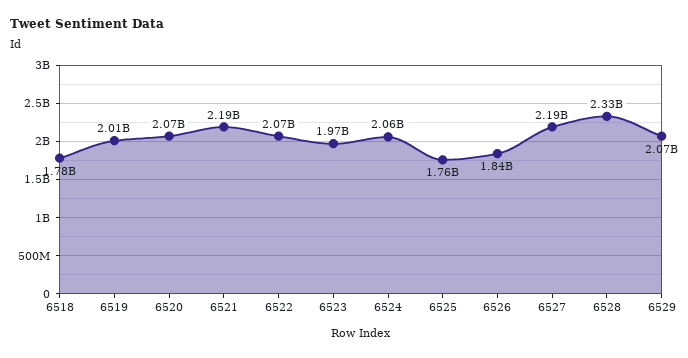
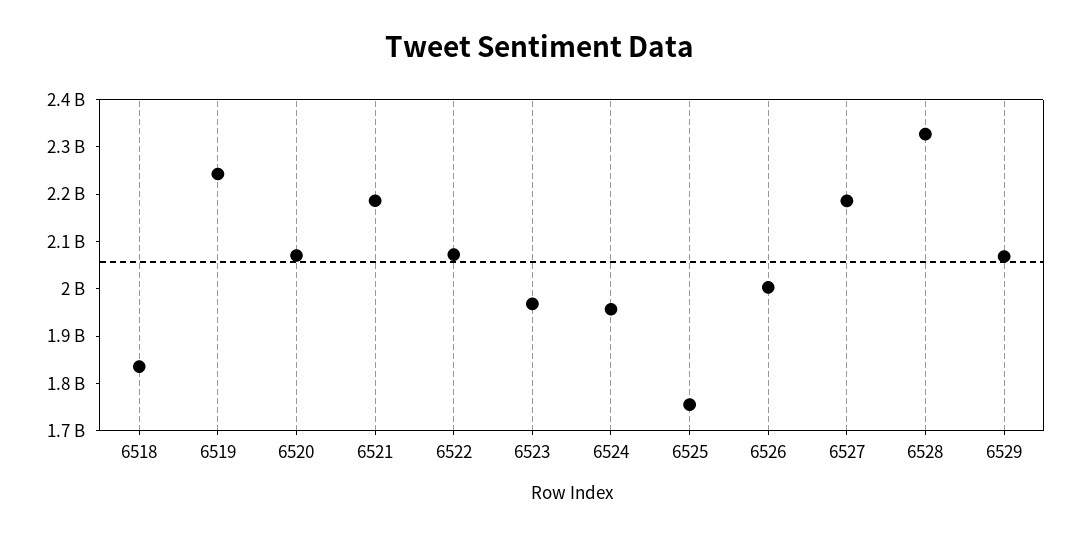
  {
-   "6518": 1780000000,
+   "6518": 1840000000,
-   "6519": 2010000000,
+   "6519": 2240000000,
    "6520": 2070000000,
    "6521": 2190000000,
    "6522": 2070000000,
    "6523": 1970000000,
-   "6524": 2060000000,
+   "6524": 1960000000,
    "6525": 1760000000,
-   "6526": 1840000000,
+   "6526": 2000000000,
    "6527": 2190000000,
    "6528": 2330000000,
    "6529": 2070000000
  }

